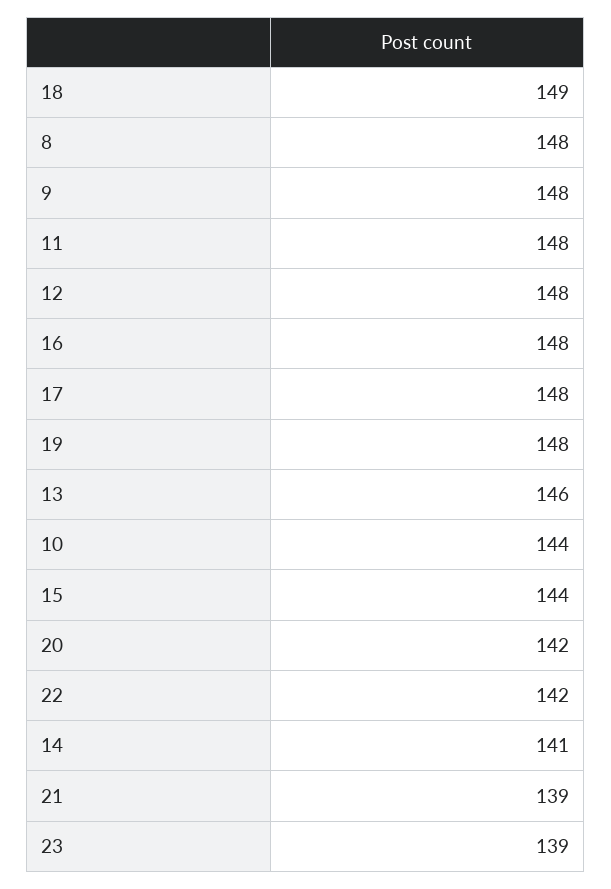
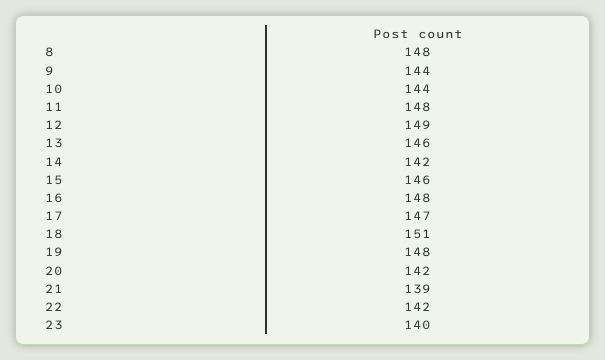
  {
-   "18": 149,
+   "18": 151,
    "8": 148,
-   "9": 148,
+   "9": 144,
    "11": 148,
-   "12": 148,
+   "12": 149,
    "16": 148,
-   "17": 148,
+   "17": 147,
    "19": 148,
    "13": 146,
    "10": 144,
-   "15": 144,
+   "15": 146,
    "20": 142,
    "22": 142,
-   "14": 141,
+   "14": 142,
    "21": 139,
-   "23": 139
+   "23": 140
  }

